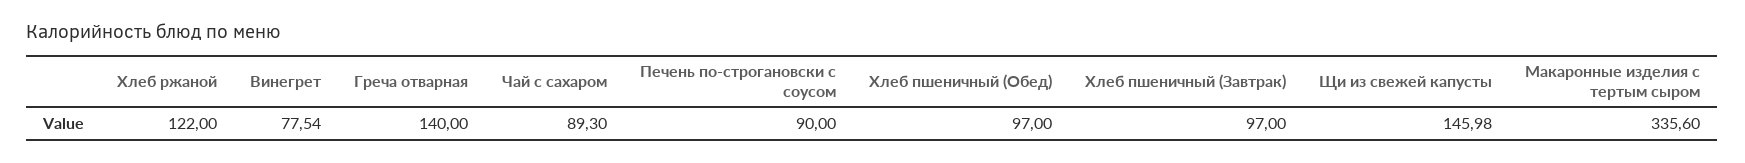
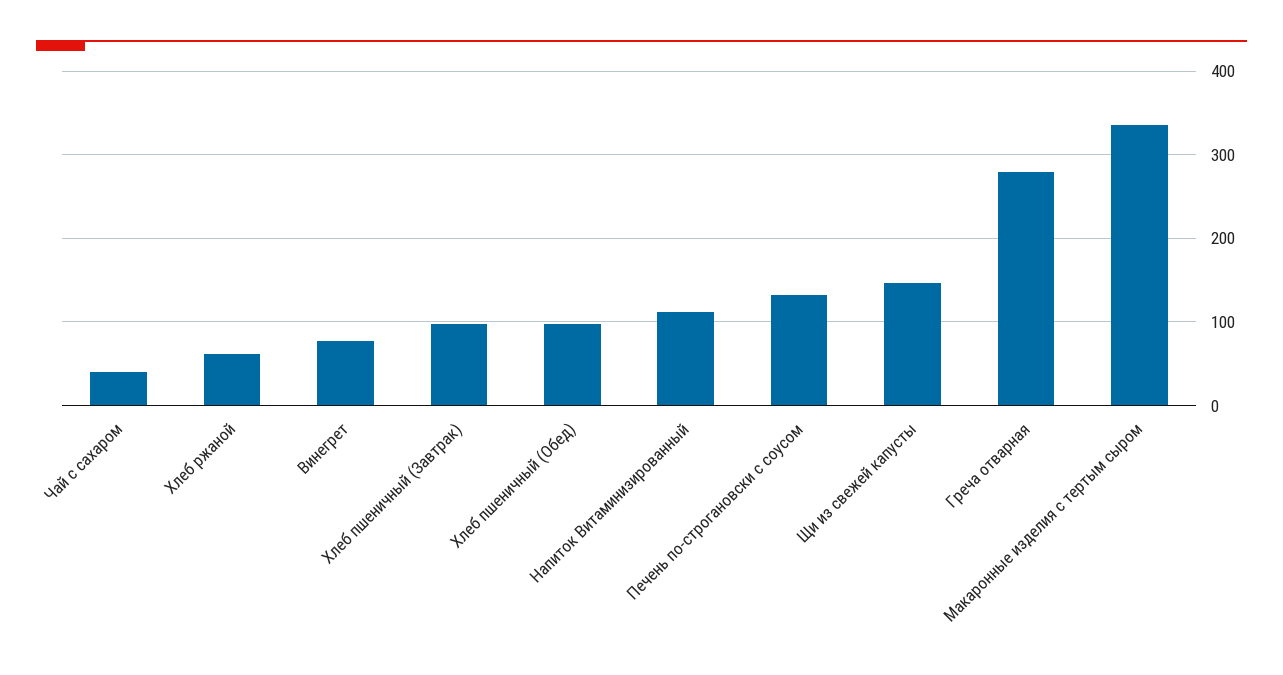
  {
-   "Хлеб ржаной": 122,
+   "Хлеб ржаной": 60,
    "Винегрет": 77.54,
-   "Греча отварная": 140,
+   "Греча отварная": 280,
-   "Чай с сахаром": 89.3,
+   "Чай с сахаром": 40,
-   "Печень по-строгановски с соусом": 90,
+   "Печень по-строгановски с соусом": 130,
    "Хлеб пшеничный (Обед)": 97,
    "Хлеб пшеничный (Завтрак)": 97,
    "Щи из свежей капусты": 145.98,
-   "Макаронные изделия с тертым сыром": 335.6
+   "Макаронные изделия с тертым сыром": 335.6,
+   "Напиток Витаминизированный": 110
  }

